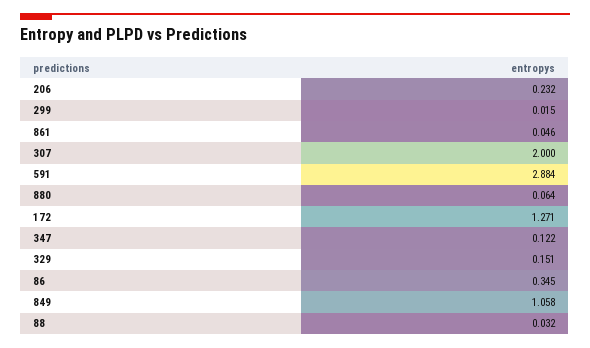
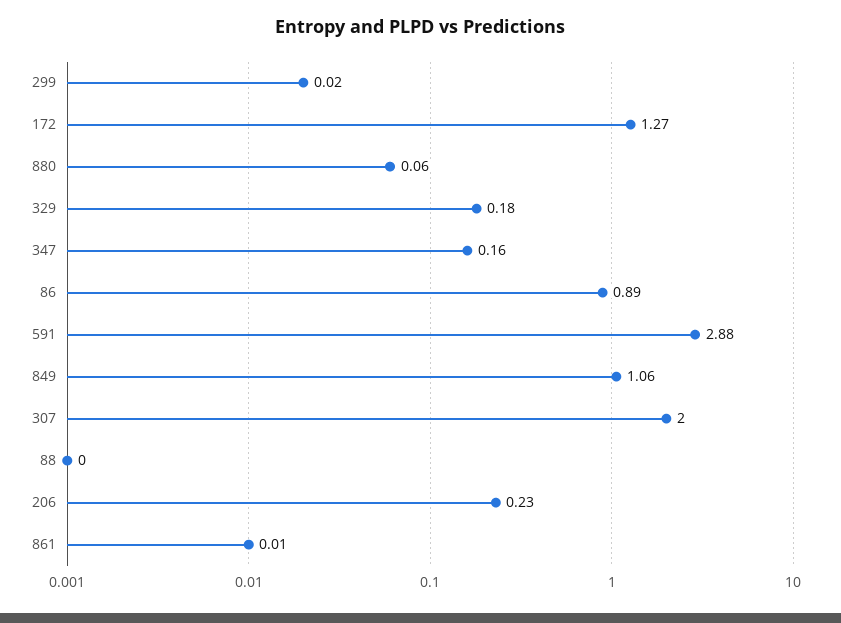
  {
    "206": 0.232,
    "299": 0.015,
-   "861": 0.046,
+   "861": 0.01,
    "307": 2,
    "591": 2.884,
    "880": 0.064,
    "172": 1.271,
-   "347": 0.122,
+   "347": 0.16,
-   "329": 0.151,
+   "329": 0.18,
-   "86": 0.345,
+   "86": 0.89,
    "849": 1.058,
-   "88": 0.032
+   "88": 0
  }

